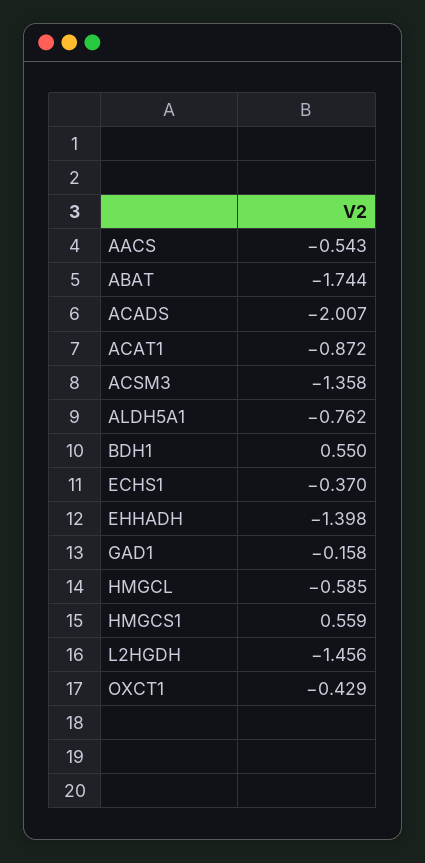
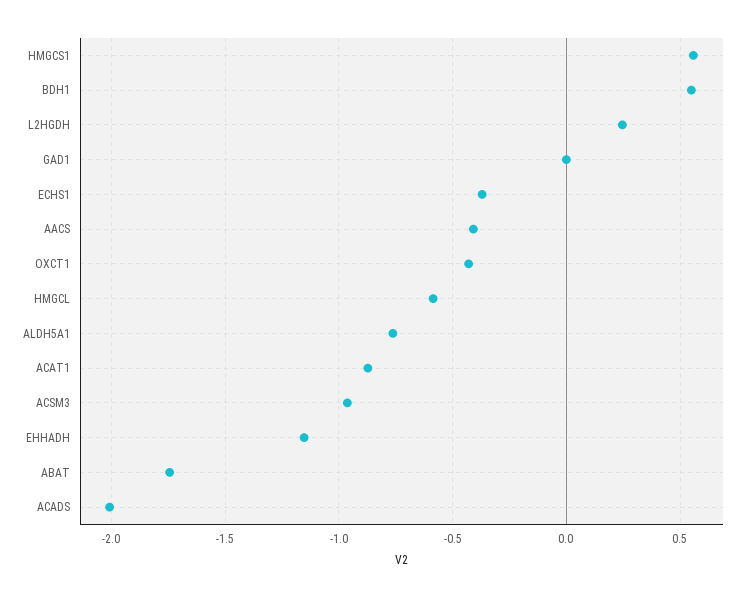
  {
-   "AACS": -0.543,
+   "AACS": -0.4,
    "ABAT": -1.744,
    "ACADS": -2.007,
    "ACAT1": -0.872,
-   "ACSM3": -1.358,
+   "ACSM3": -0.95,
    "ALDH5A1": -0.762,
    "BDH1": 0.55,
    "ECHS1": -0.37,
-   "EHHADH": -1.398,
+   "EHHADH": -1.15,
-   "GAD1": -0.158,
+   "GAD1": 0,
    "HMGCL": -0.585,
    "HMGCS1": 0.559,
-   "L2HGDH": -1.456,
+   "L2HGDH": 0.25,
    "OXCT1": -0.429
  }

